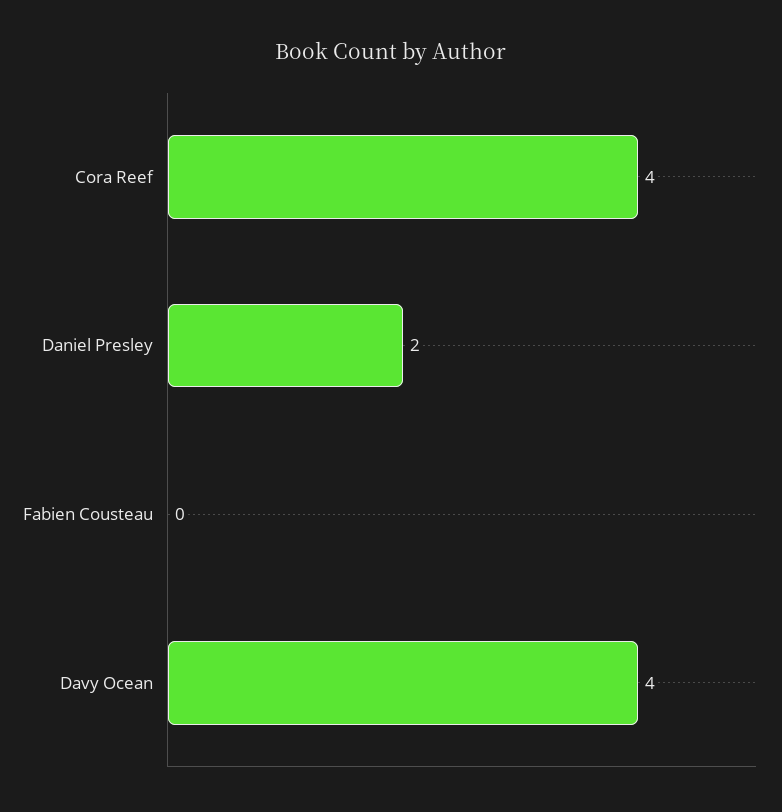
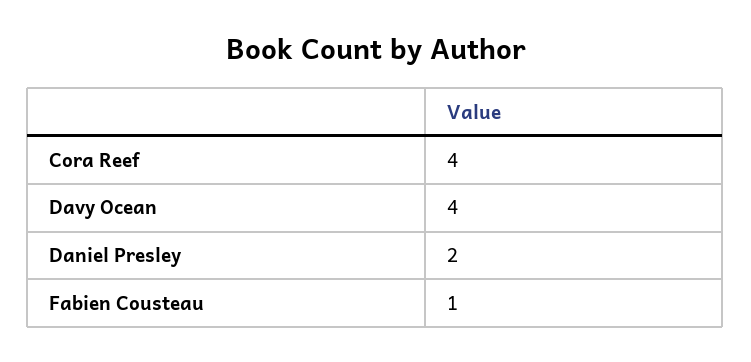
  {
    "Cora Reef": 4,
    "Daniel Presley": 2,
-   "Fabien Cousteau": 0,
+   "Fabien Cousteau": 1,
    "Davy Ocean": 4
  }

